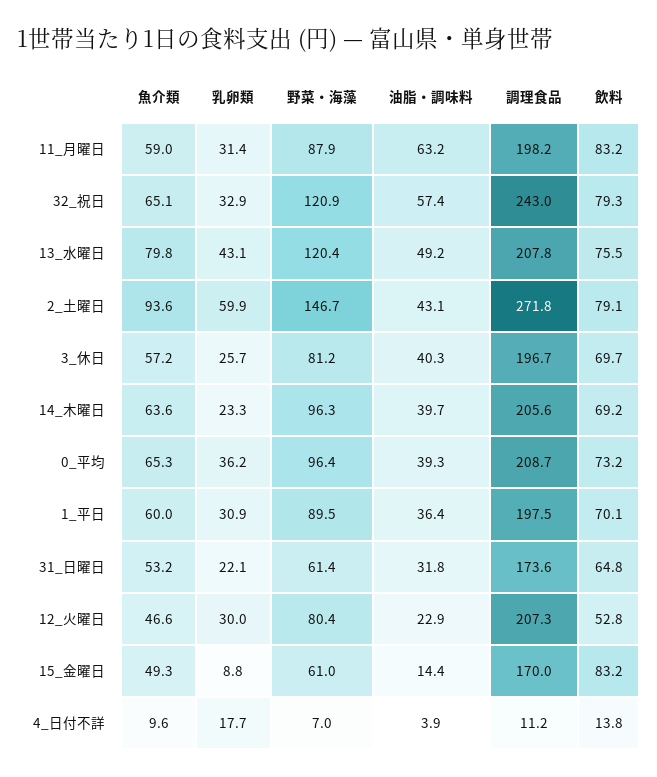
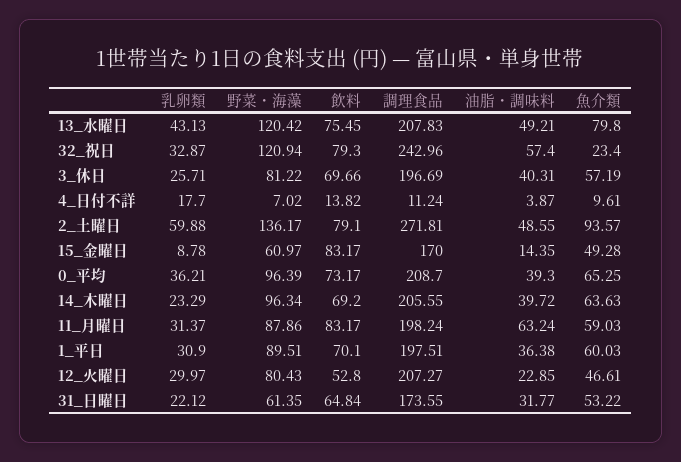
  {
    "魚介類": {
      "11_月曜日": 59.03,
-     "32_祝日": 65.1,
+     "32_祝日": 23.4,
      "13_水曜日": 79.8,
      "2_土曜日": 93.57,
      "3_休日": 57.19,
      "14_木曜日": 63.63,
      "0_平均": 65.25,
      "1_平日": 60.03,
      "31_日曜日": 53.22,
      "12_火曜日": 46.61,
      "15_金曜日": 49.28,
      "4_日付不詳": 9.61
    },
    "乳卵類": {
      "11_月曜日": 31.37,
      "32_祝日": 32.87,
      "13_水曜日": 43.13,
      "2_土曜日": 59.88,
      "3_休日": 25.71,
      "14_木曜日": 23.29,
      "0_平均": 36.21,
      "1_平日": 30.9,
      "31_日曜日": 22.12,
      "12_火曜日": 29.97,
      "15_金曜日": 8.78,
      "4_日付不詳": 17.7
    },
    "野菜・海藻": {
      "11_月曜日": 87.86,
      "32_祝日": 120.94,
      "13_水曜日": 120.42,
-     "2_土曜日": 146.7,
+     "2_土曜日": 136.17,
      "3_休日": 81.22,
      "14_木曜日": 96.34,
      "0_平均": 96.39,
      "1_平日": 89.51,
      "31_日曜日": 61.35,
      "12_火曜日": 80.43,
      "15_金曜日": 60.97,
      "4_日付不詳": 7.02
    },
    "油脂・調味料": {
      "11_月曜日": 63.24,
      "32_祝日": 57.4,
      "13_水曜日": 49.21,
-     "2_土曜日": 43.1,
+     "2_土曜日": 48.55,
      "3_休日": 40.31,
      "14_木曜日": 39.72,
      "0_平均": 39.3,
      "1_平日": 36.38,
      "31_日曜日": 31.77,
      "12_火曜日": 22.85,
      "15_金曜日": 14.35,
      "4_日付不詳": 3.87
    },
    "調理食品": {
      "11_月曜日": 198.24,
      "32_祝日": 242.96,
      "13_水曜日": 207.83,
      "2_土曜日": 271.81,
      "3_休日": 196.69,
      "14_木曜日": 205.55,
      "0_平均": 208.7,
      "1_平日": 197.51,
      "31_日曜日": 173.55,
      "12_火曜日": 207.27,
      "15_金曜日": 170,
      "4_日付不詳": 11.24
    },
    "飲料": {
      "11_月曜日": 83.17,
      "32_祝日": 79.3,
      "13_水曜日": 75.45,
      "2_土曜日": 79.1,
      "3_休日": 69.66,
      "14_木曜日": 69.2,
      "0_平均": 73.17,
      "1_平日": 70.1,
      "31_日曜日": 64.84,
      "12_火曜日": 52.8,
      "15_金曜日": 83.17,
      "4_日付不詳": 13.82
    }
  }

